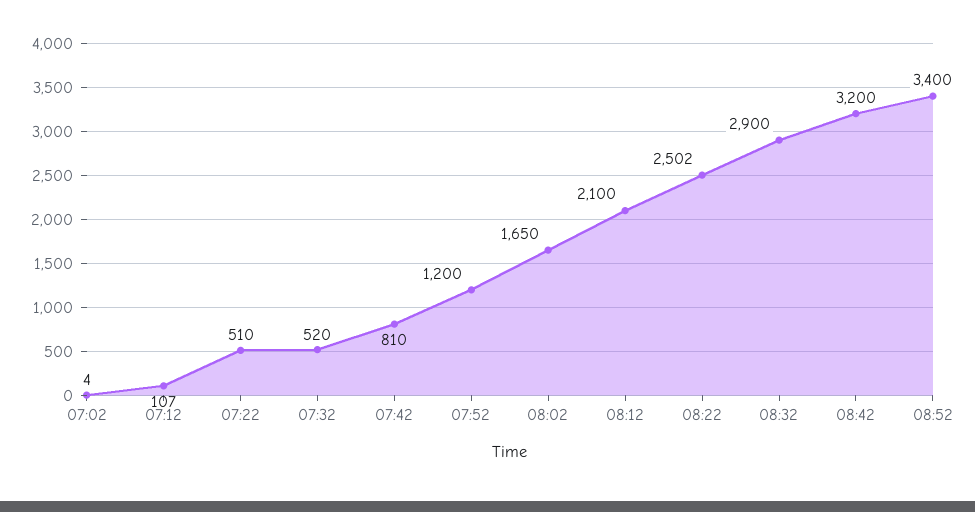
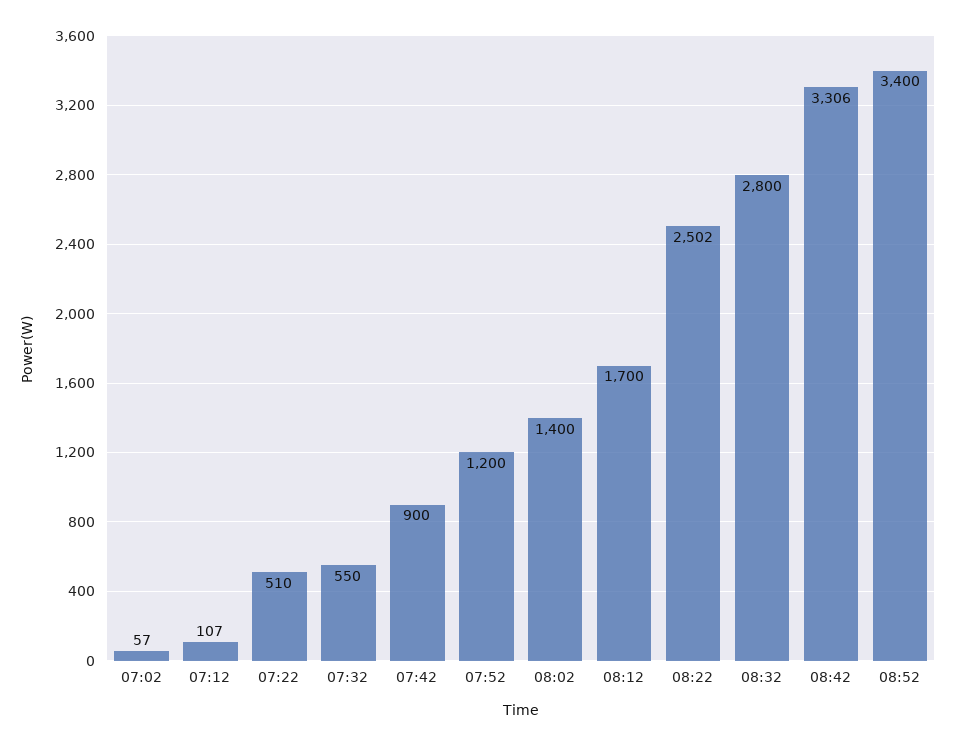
  {
-   "07:02": 4,
+   "07:02": 57,
    "07:12": 107,
    "07:22": 510,
-   "07:32": 520,
+   "07:32": 550,
-   "07:42": 810,
+   "07:42": 900,
    "07:52": 1200,
-   "08:02": 1650,
+   "08:02": 1400,
-   "08:12": 2100,
+   "08:12": 1700,
    "08:22": 2502,
-   "08:32": 2900,
+   "08:32": 2800,
-   "08:42": 3200,
+   "08:42": 3306,
    "08:52": 3400
  }

